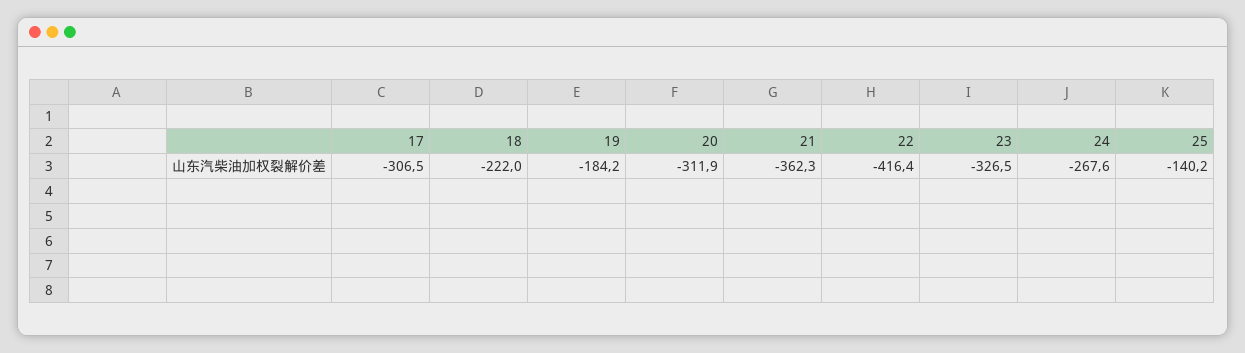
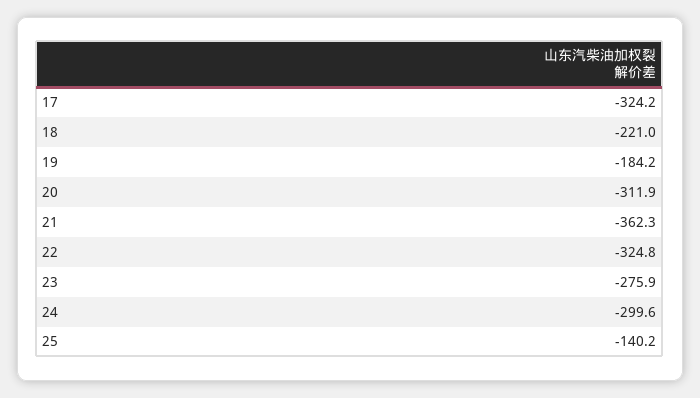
  {
-   "17": -306.5,
+   "17": -324.2,
-   "18": -222,
+   "18": -221,
    "19": -184.2,
    "20": -311.9,
    "21": -362.3,
-   "22": -416.4,
+   "22": -324.8,
-   "23": -326.5,
+   "23": -275.9,
-   "24": -267.6,
+   "24": -299.6,
    "25": -140.2
  }

